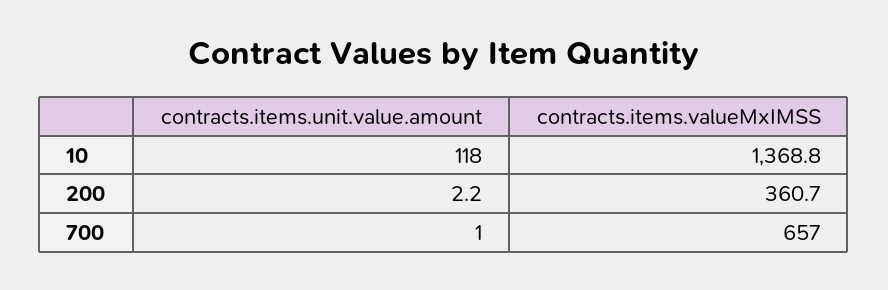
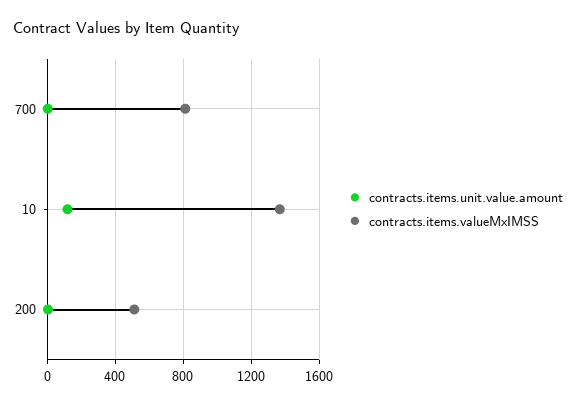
  {
    "contracts.items.unit.value.amount": {
      "10": 118,
      "200": 2.2,
      "700": 1
    },
    "contracts.items.valueMxIMSS": {
      "10": 1368.8,
-     "200": 360.7,
+     "200": 500,
-     "700": 657
+     "700": 800
    }
  }

